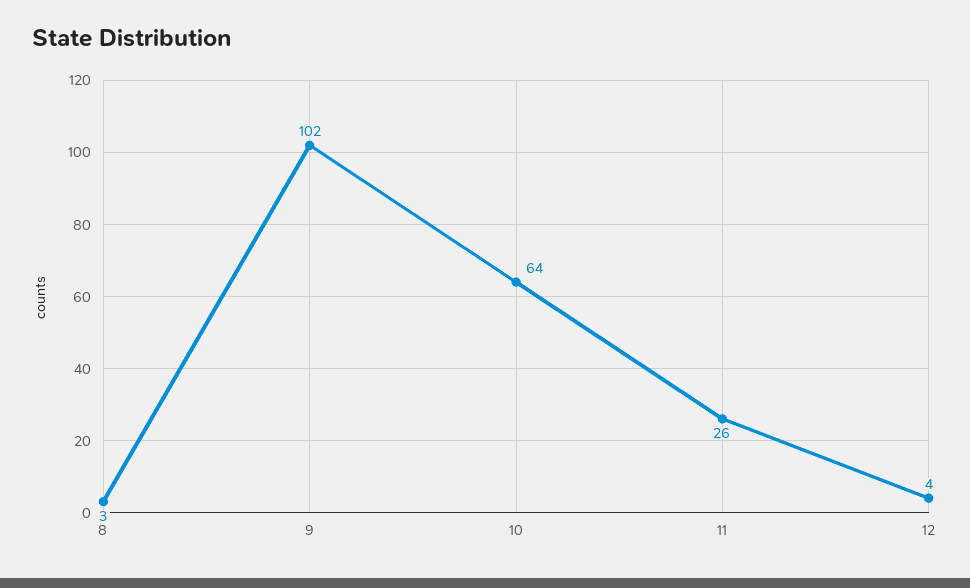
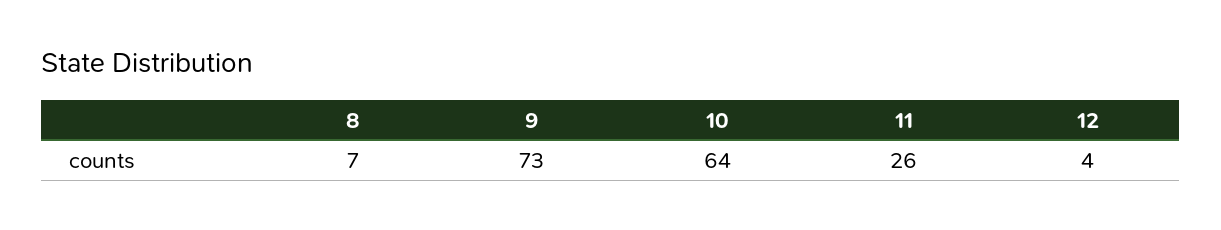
  {
-   "8": 3,
+   "8": 7,
-   "9": 102,
+   "9": 73,
    "10": 64,
    "11": 26,
    "12": 4
  }

